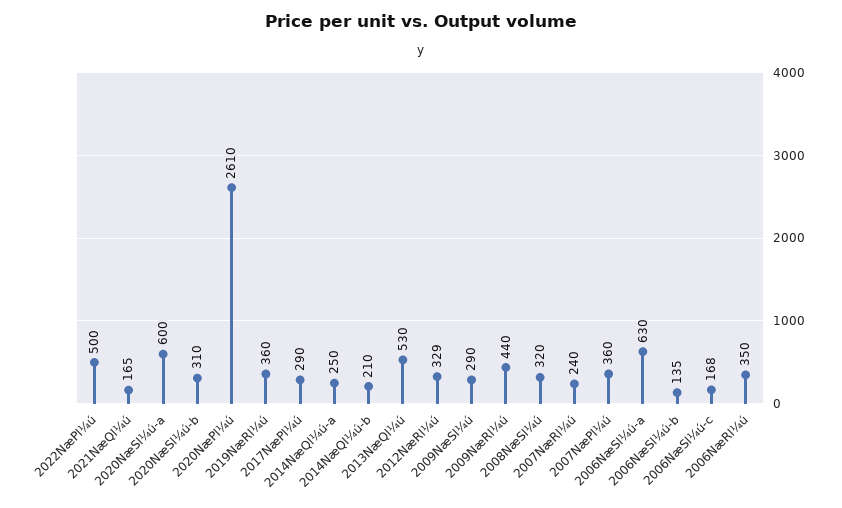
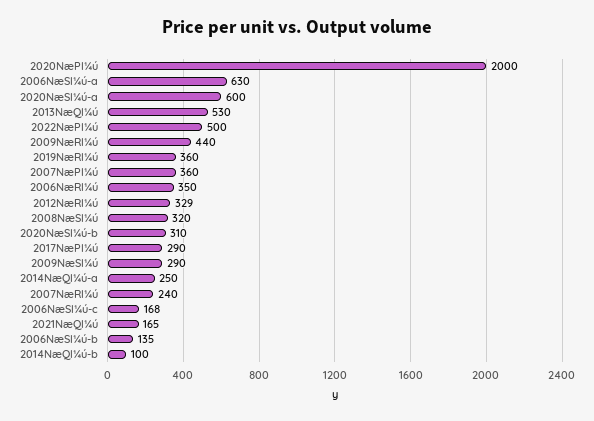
  {
    "2022NæPl¼ú": 500,
    "2021NæQl¼ú": 165,
    "2020NæSl¼ú-a": 600,
    "2020NæSl¼ú-b": 310,
-   "2020NæPl¼ú": 2610,
+   "2020NæPl¼ú": 2000,
    "2019NæRl¼ú": 360,
    "2017NæPl¼ú": 290,
    "2014NæQl¼ú-a": 250,
-   "2014NæQl¼ú-b": 210,
+   "2014NæQl¼ú-b": 100,
    "2013NæQl¼ú": 530,
    "2012NæRl¼ú": 329,
    "2009NæSl¼ú": 290,
    "2009NæRl¼ú": 440,
    "2008NæSl¼ú": 320,
    "2007NæRl¼ú": 240,
    "2007NæPl¼ú": 360,
    "2006NæSl¼ú-a": 630,
    "2006NæSl¼ú-b": 135,
    "2006NæSl¼ú-c": 168,
    "2006NæRl¼ú": 350
  }

